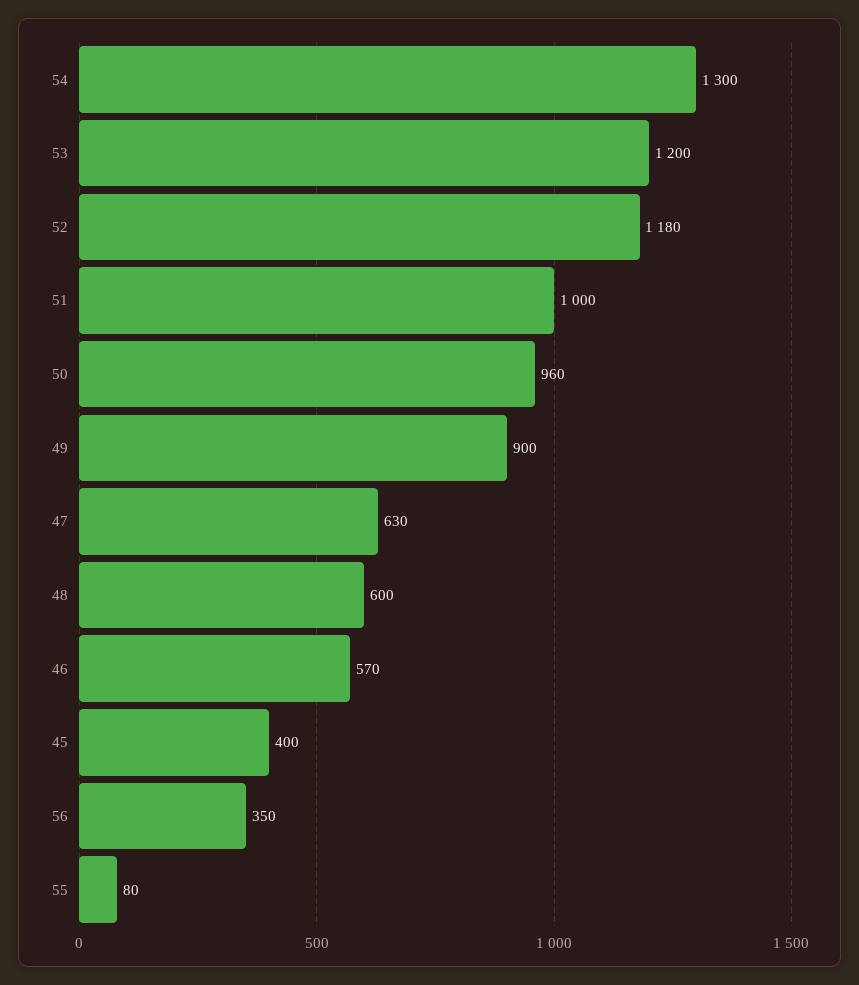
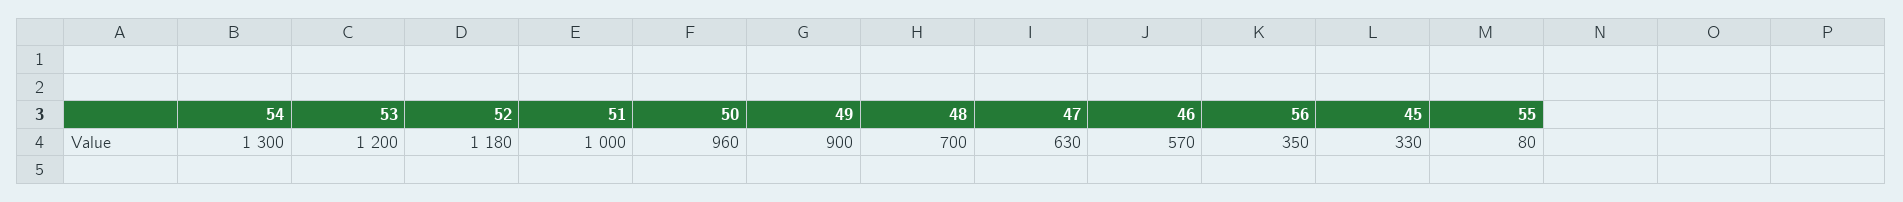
  {
    "54": 1300,
    "53": 1200,
    "52": 1180,
    "51": 1000,
    "50": 960,
    "49": 900,
    "47": 630,
-   "48": 600,
+   "48": 700,
    "46": 570,
-   "45": 400,
+   "45": 330,
    "56": 350,
    "55": 80
  }

